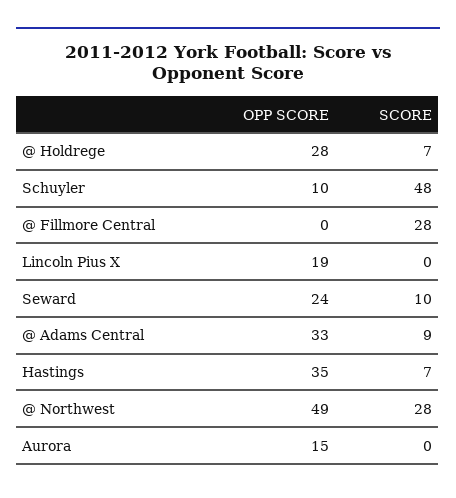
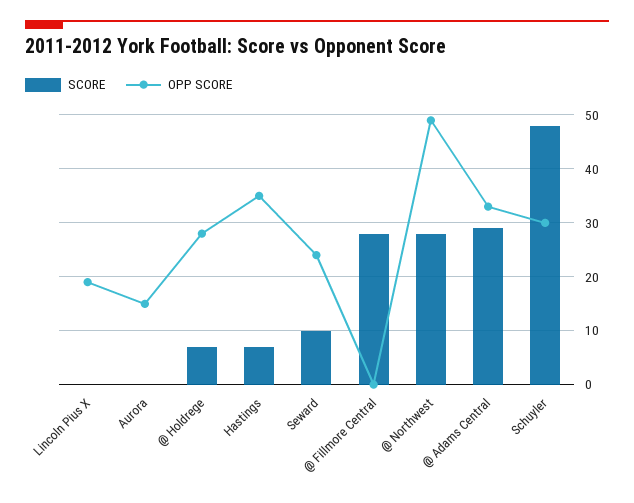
  {
    "OPP SCORE": {
      "@ Holdrege": 28,
-     "Schuyler": 10,
+     "Schuyler": 30,
      "@ Fillmore Central": 0,
      "Lincoln Pius X": 19,
      "Seward": 24,
      "@ Adams Central": 33,
      "Hastings": 35,
      "@ Northwest": 49,
      "Aurora": 15
    },
    "SCORE": {
      "@ Holdrege": 7,
      "Schuyler": 48,
      "@ Fillmore Central": 28,
      "Lincoln Pius X": 0,
      "Seward": 10,
-     "@ Adams Central": 9,
+     "@ Adams Central": 30,
      "Hastings": 7,
      "@ Northwest": 28,
      "Aurora": 0
    }
  }

